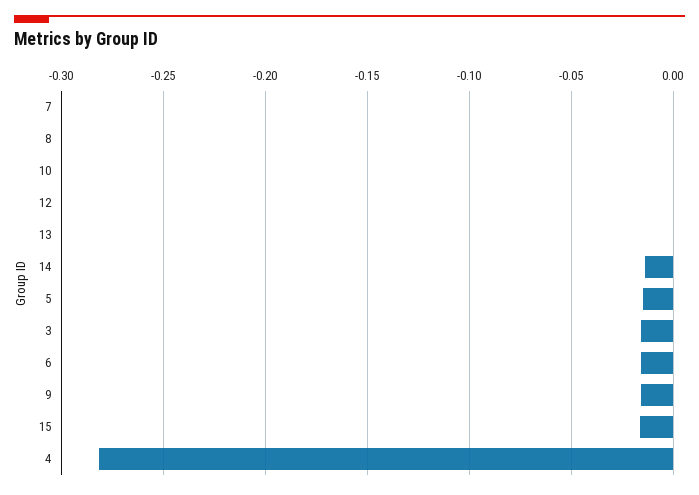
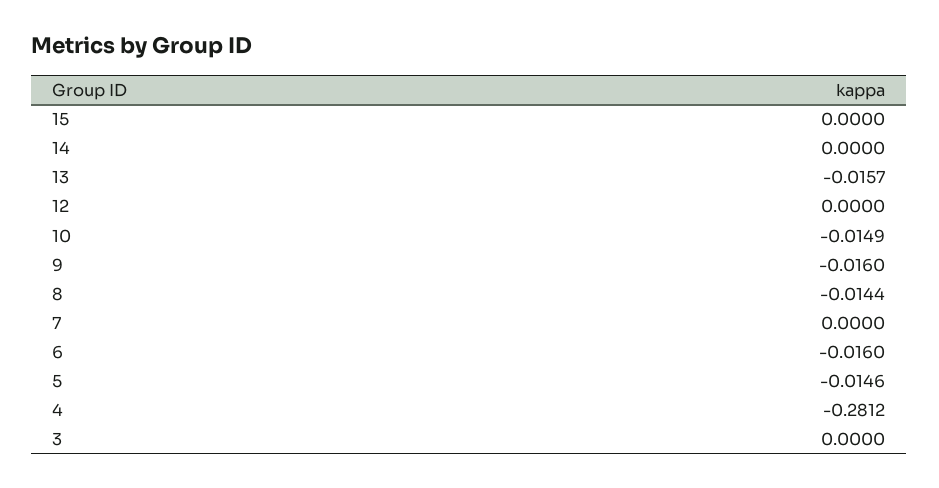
  {
    "7": 0,
-   "8": 0,
+   "8": -0.0144,
-   "10": 0,
+   "10": -0.0149,
    "12": 0,
-   "13": 0,
+   "13": -0.0157,
-   "14": -0.015,
+   "14": 0,
    "5": -0.0146,
-   "3": -0.015,
+   "3": 0,
    "6": -0.016,
    "9": -0.016,
-   "15": -0.015,
+   "15": 0,
    "4": -0.2812
  }

